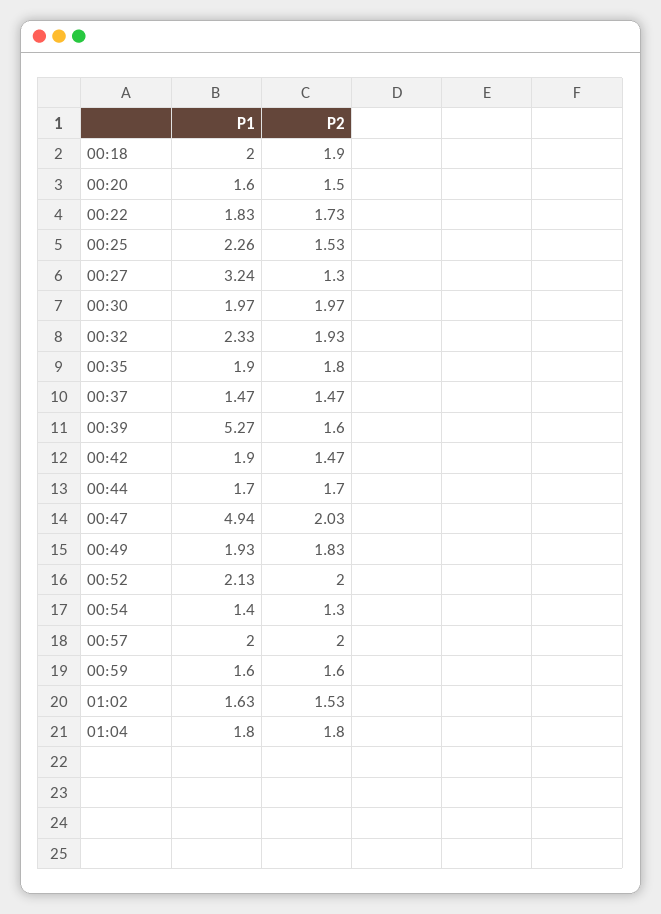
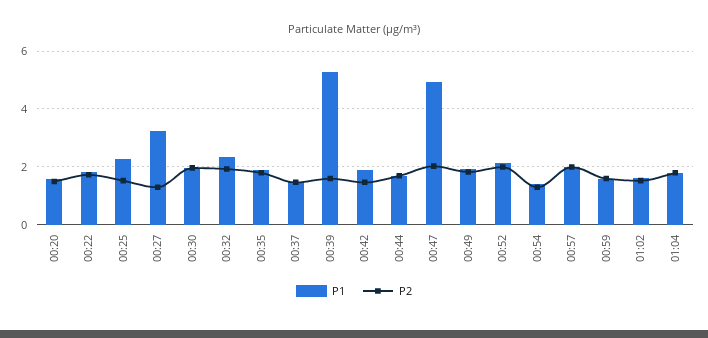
  {
    "P1": {
-     "00:18": 2,
      "00:20": 1.6,
      "00:22": 1.83,
      "00:25": 2.26,
      "00:27": 3.24,
      "00:30": 1.97,
      "00:32": 2.33,
      "00:35": 1.9,
      "00:37": 1.47,
      "00:39": 5.27,
      "00:42": 1.9,
      "00:44": 1.7,
      "00:47": 4.94,
      "00:49": 1.93,
      "00:52": 2.13,
      "00:54": 1.4,
      "00:57": 2,
      "00:59": 1.6,
      "01:02": 1.63,
      "01:04": 1.8
    },
    "P2": {
-     "00:18": 1.9,
      "00:20": 1.5,
      "00:22": 1.73,
      "00:25": 1.53,
      "00:27": 1.3,
      "00:30": 1.97,
      "00:32": 1.93,
      "00:35": 1.8,
      "00:37": 1.47,
      "00:39": 1.6,
      "00:42": 1.47,
      "00:44": 1.7,
      "00:47": 2.03,
      "00:49": 1.83,
      "00:52": 2,
      "00:54": 1.3,
      "00:57": 2,
      "00:59": 1.6,
      "01:02": 1.53,
      "01:04": 1.8
    }
  }

